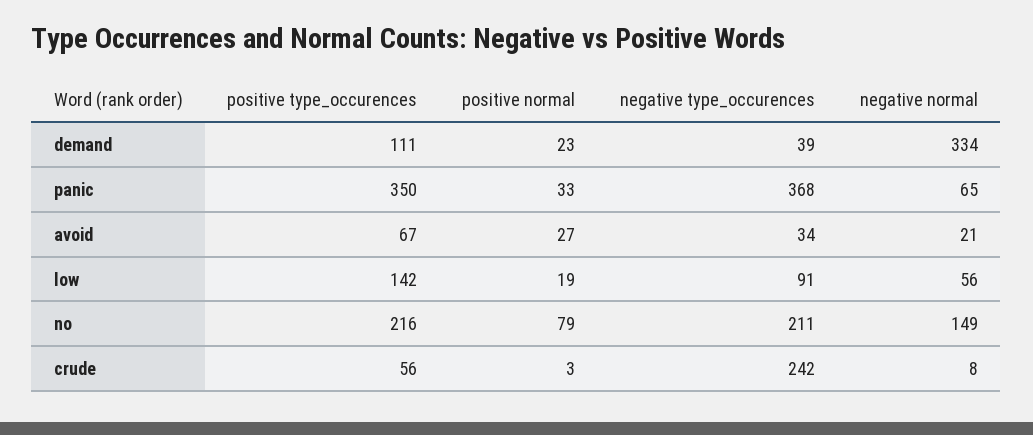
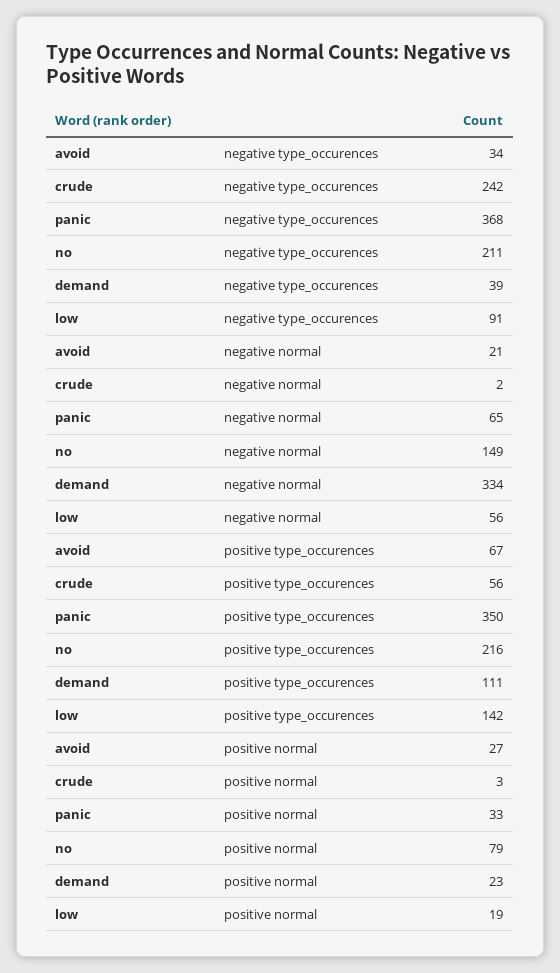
  {
    "positive type_occurences": {
      "demand": 111,
      "panic": 350,
      "avoid": 67,
      "low": 142,
      "no": 216,
      "crude": 56
    },
    "positive normal": {
      "demand": 23,
      "panic": 33,
      "avoid": 27,
      "low": 19,
      "no": 79,
      "crude": 3
    },
    "negative type_occurences": {
      "demand": 39,
      "panic": 368,
      "avoid": 34,
      "low": 91,
      "no": 211,
      "crude": 242
    },
    "negative normal": {
      "demand": 334,
      "panic": 65,
      "avoid": 21,
      "low": 56,
      "no": 149,
-     "crude": 8
+     "crude": 2
    }
  }

